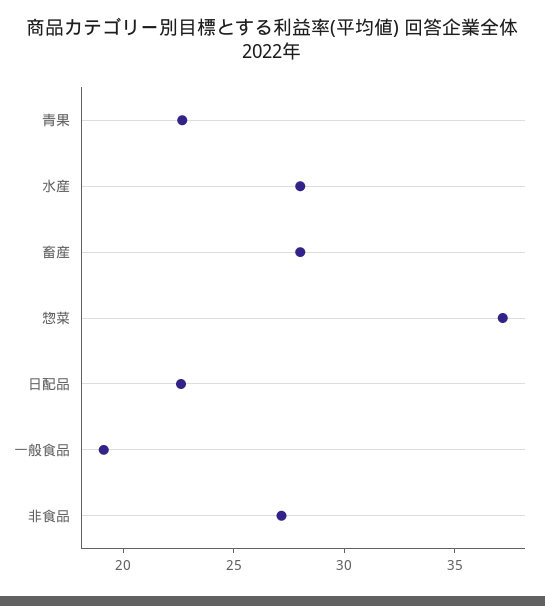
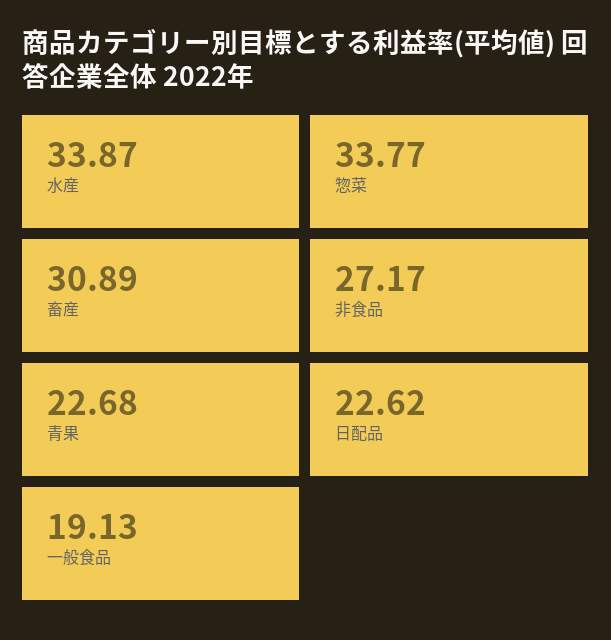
  {
    "青果": 22.68,
-   "水産": 28,
+   "水産": 33.87,
-   "畜産": 28,
+   "畜産": 30.89,
-   "惣菜": 37,
+   "惣菜": 33.77,
    "日配品": 22.62,
    "一般食品": 19.13,
    "非食品": 27.17
  }

